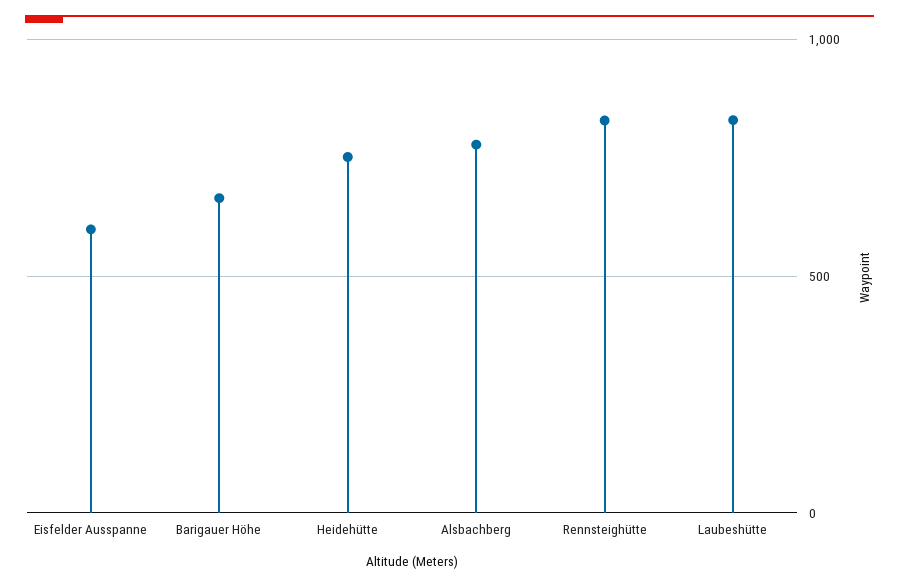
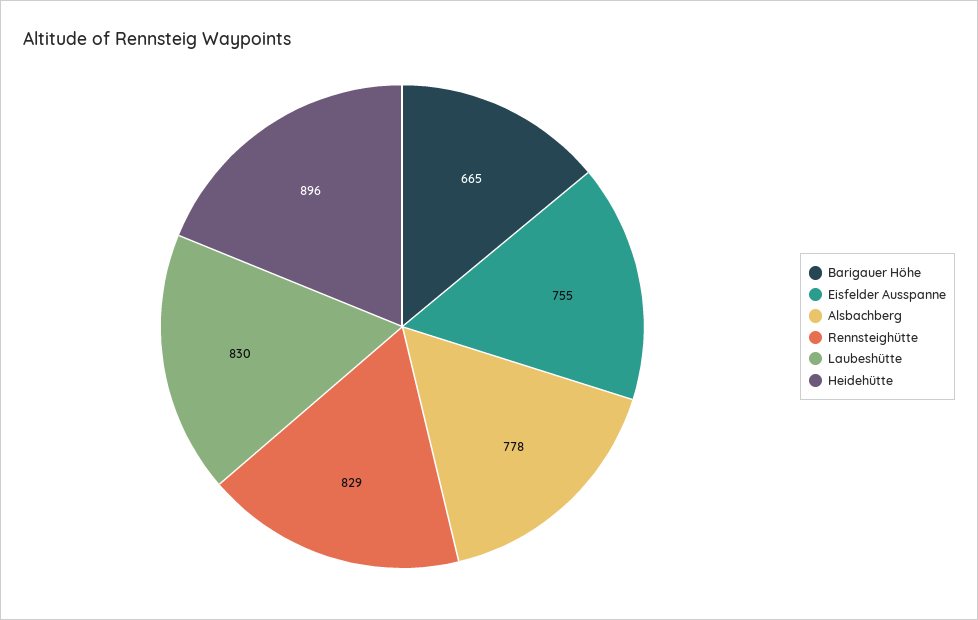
  {
-   "Eisfelder Ausspanne": 600,
+   "Eisfelder Ausspanne": 755,
    "Barigauer Höhe": 665,
-   "Heidehütte": 750,
+   "Heidehütte": 896,
    "Alsbachberg": 778,
    "Rennsteighütte": 829,
    "Laubeshütte": 830
  }

